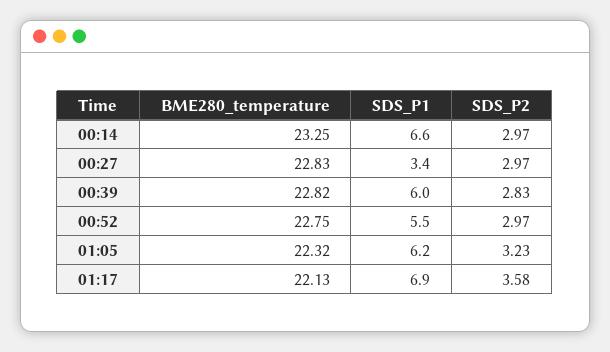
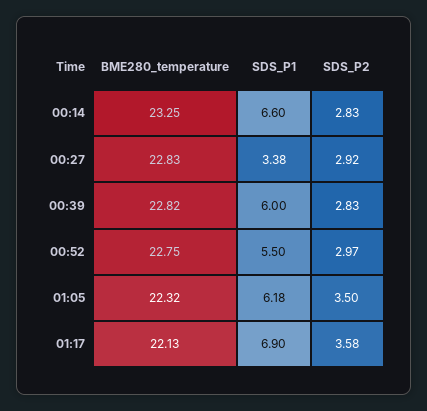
  {
    "BME280_temperature": {
      "00:14": 23.25,
      "00:27": 22.83,
      "00:39": 22.82,
      "00:52": 22.75,
      "01:05": 22.32,
      "01:17": 22.13
    },
    "SDS_P1": {
      "00:14": 6.6,
      "00:27": 3.38,
      "00:39": 6,
      "00:52": 5.5,
      "01:05": 6.18,
      "01:17": 6.9
    },
    "SDS_P2": {
-     "00:14": 2.97,
+     "00:14": 2.83,
-     "00:27": 2.97,
+     "00:27": 2.92,
      "00:39": 2.83,
      "00:52": 2.97,
-     "01:05": 3.23,
+     "01:05": 3.5,
      "01:17": 3.58
    }
  }

